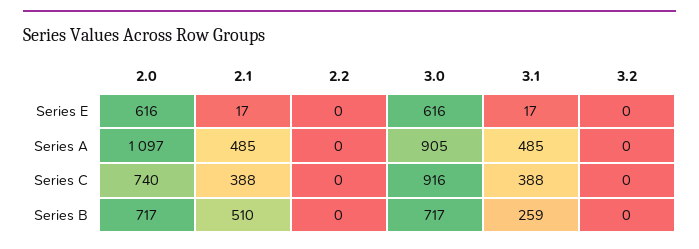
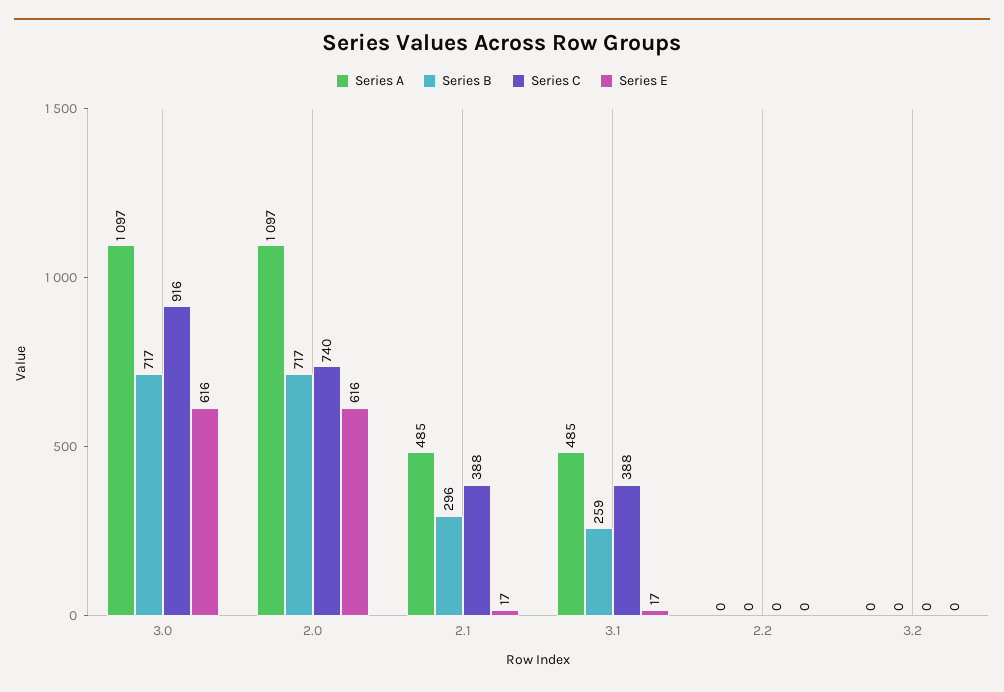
  {
    "Series E": {
      "2.0": 616,
      "2.1": 17,
      "2.2": 0,
      "3.0": 616,
      "3.1": 17,
      "3.2": 0
    },
    "Series A": {
      "2.0": 1097,
      "2.1": 485,
      "2.2": 0,
-     "3.0": 905,
+     "3.0": 1097,
      "3.1": 485,
      "3.2": 0
    },
    "Series C": {
      "2.0": 740,
      "2.1": 388,
      "2.2": 0,
      "3.0": 916,
      "3.1": 388,
      "3.2": 0
    },
    "Series B": {
      "2.0": 717,
-     "2.1": 510,
+     "2.1": 296,
      "2.2": 0,
      "3.0": 717,
      "3.1": 259,
      "3.2": 0
    }
  }

